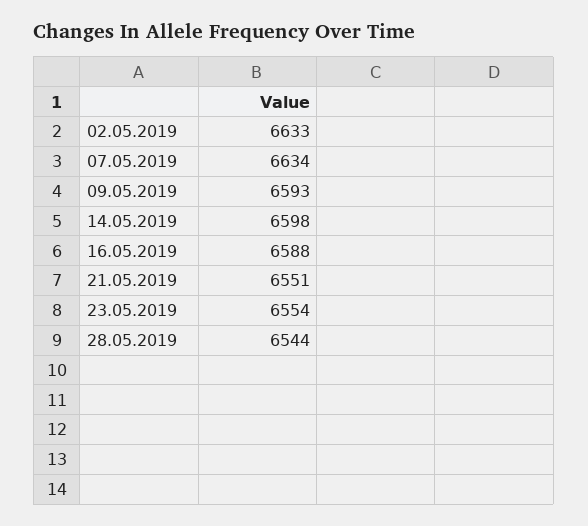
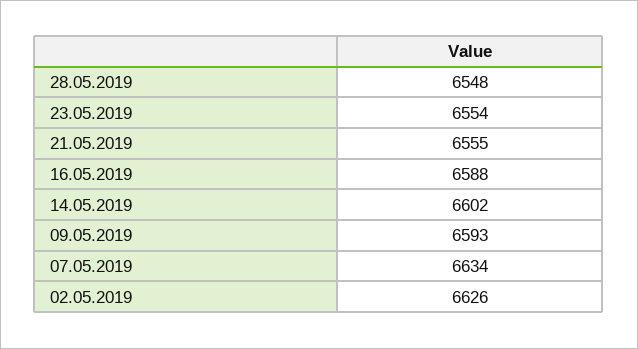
  {
-   "02.05.2019": 6633,
+   "02.05.2019": 6626,
    "07.05.2019": 6634,
    "09.05.2019": 6593,
-   "14.05.2019": 6598,
+   "14.05.2019": 6602,
    "16.05.2019": 6588,
-   "21.05.2019": 6551,
+   "21.05.2019": 6555,
    "23.05.2019": 6554,
-   "28.05.2019": 6544
+   "28.05.2019": 6548
  }

